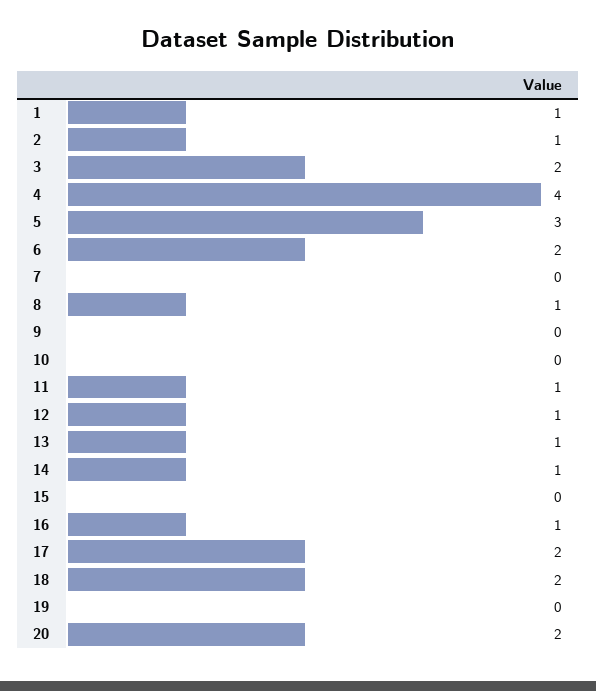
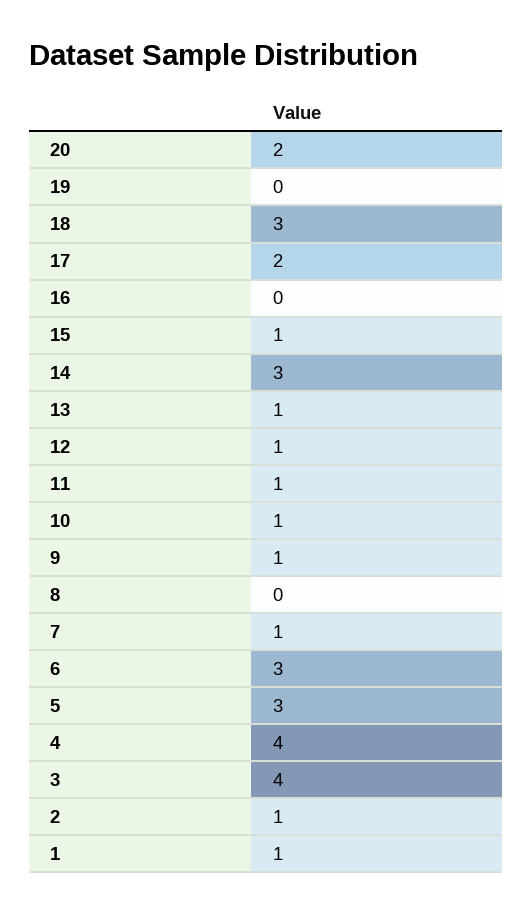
  {
    "1": 1,
    "2": 1,
-   "3": 2,
+   "3": 4,
    "4": 4,
    "5": 3,
-   "6": 2,
+   "6": 3,
-   "7": 0,
+   "7": 1,
-   "8": 1,
+   "8": 0,
-   "9": 0,
+   "9": 1,
-   "10": 0,
+   "10": 1,
    "11": 1,
    "12": 1,
    "13": 1,
-   "14": 1,
+   "14": 3,
-   "15": 0,
+   "15": 1,
-   "16": 1,
+   "16": 0,
    "17": 2,
-   "18": 2,
+   "18": 3,
    "19": 0,
    "20": 2
  }

